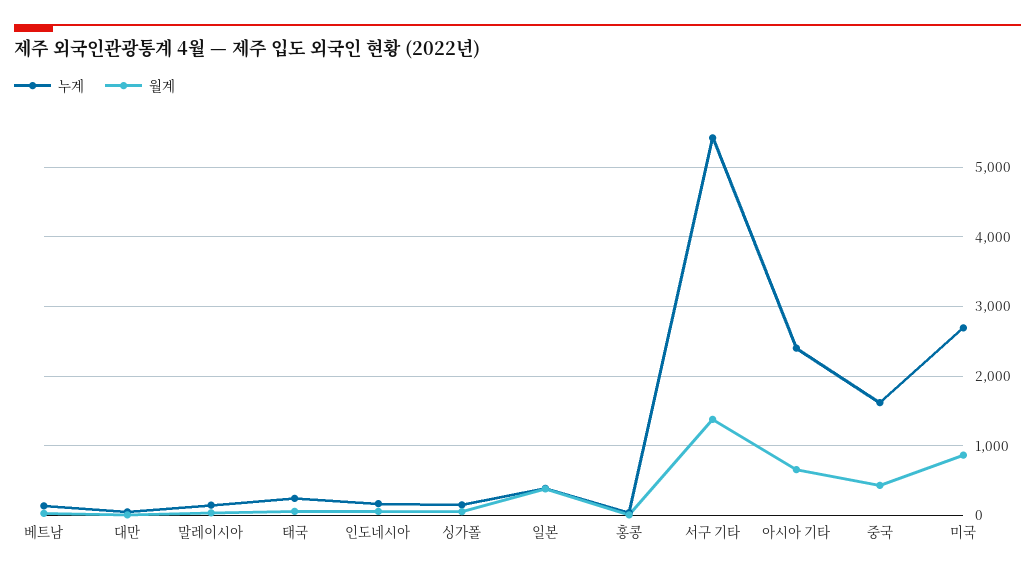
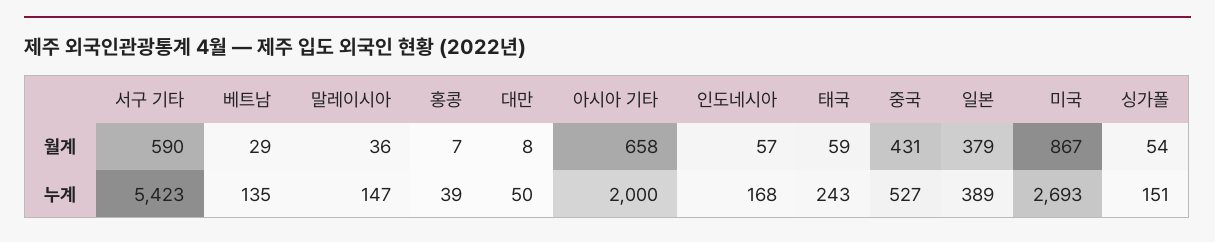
  {
    "누계": {
      "베트남": 135,
      "대만": 50,
      "말레이시아": 147,
      "태국": 243,
      "인도네시아": 168,
      "싱가폴": 151,
      "일본": 389,
      "홍콩": 39,
      "서구 기타": 5423,
-     "아시아 기타": 2400,
+     "아시아 기타": 2000,
-     "중국": 1600,
+     "중국": 527,
      "미국": 2693
    },
    "월계": {
      "베트남": 29,
      "대만": 8,
      "말레이시아": 36,
      "태국": 59,
      "인도네시아": 57,
      "싱가폴": 54,
      "일본": 379,
      "홍콩": 7,
-     "서구 기타": 1400,
+     "서구 기타": 590,
      "아시아 기타": 658,
      "중국": 431,
      "미국": 867
    }
  }

